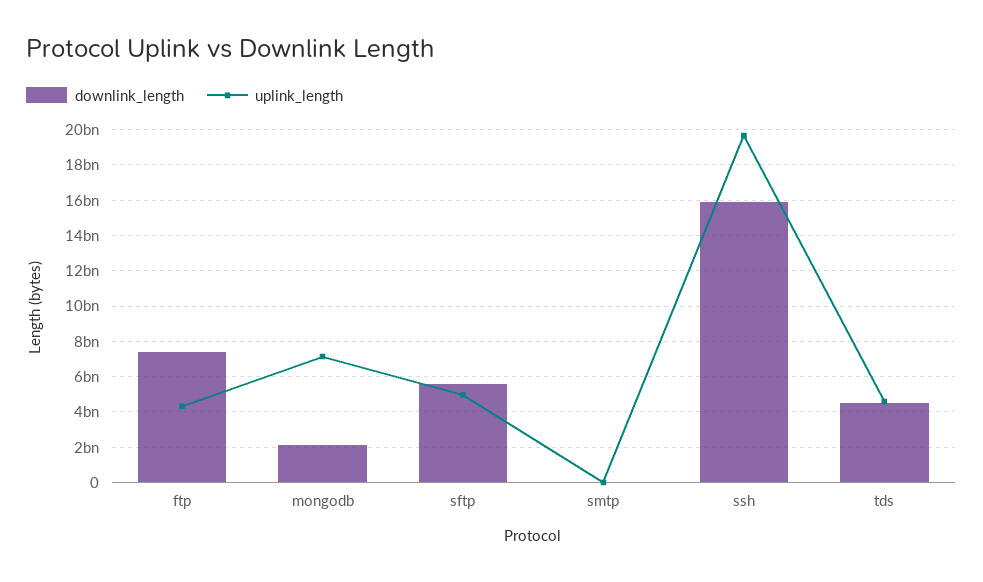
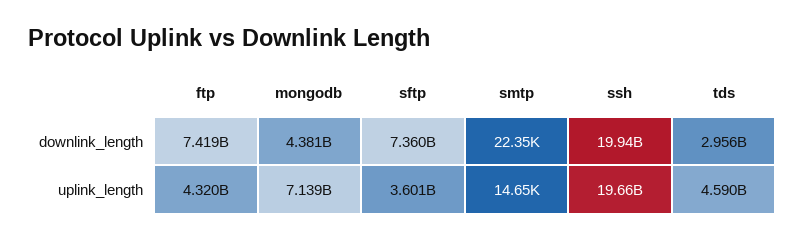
  {
    "downlink_length": {
      "ftp": 7419000000,
-     "mongodb": 2000000000,
+     "mongodb": 4381000000,
-     "sftp": 5500000000,
+     "sftp": 7360000000,
      "smtp": 22350,
-     "ssh": 16000000000,
+     "ssh": 19940000000,
-     "tds": 4500000000
+     "tds": 2956000000
    },
    "uplink_length": {
      "ftp": 4320000000,
      "mongodb": 7139000000,
-     "sftp": 5000000000,
+     "sftp": 3601000000,
      "smtp": 14650,
      "ssh": 19660000000,
      "tds": 4590000000
    }
  }

